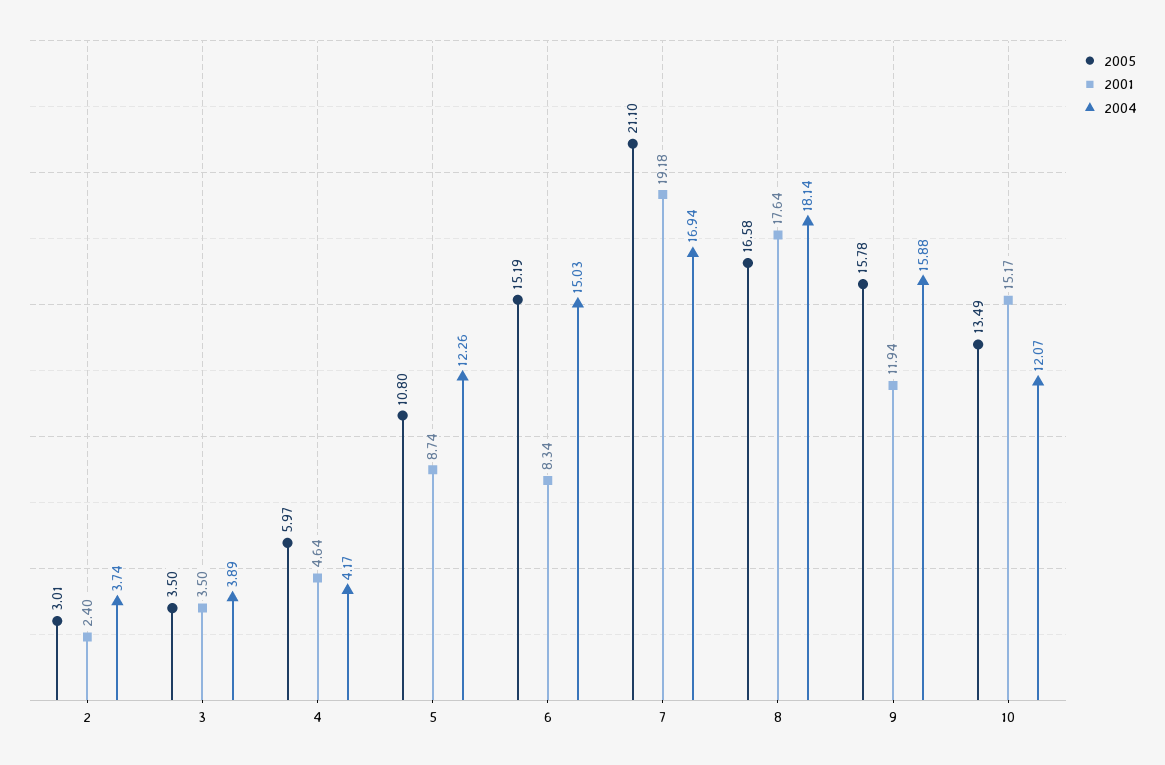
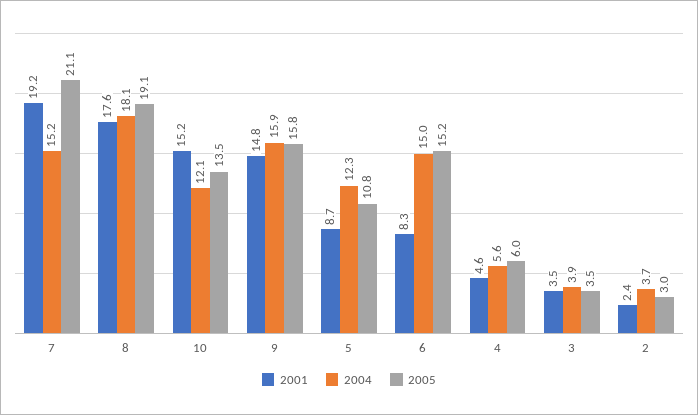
  {
    "2005": {
      "2": 3.01,
      "3": 3.5,
      "4": 5.97,
      "5": 10.8,
      "6": 15.19,
      "7": 21.1,
-     "8": 16.58,
+     "8": 19.1,
      "9": 15.78,
      "10": 13.49
    },
    "2001": {
      "2": 2.4,
      "3": 3.5,
      "4": 4.64,
      "5": 8.74,
      "6": 8.34,
      "7": 19.18,
      "8": 17.64,
-     "9": 11.94,
+     "9": 14.8,
      "10": 15.17
    },
    "2004": {
      "2": 3.74,
      "3": 3.89,
-     "4": 4.17,
+     "4": 5.6,
      "5": 12.26,
      "6": 15.03,
-     "7": 16.94,
+     "7": 15.2,
      "8": 18.14,
      "9": 15.88,
      "10": 12.07
    }
  }

